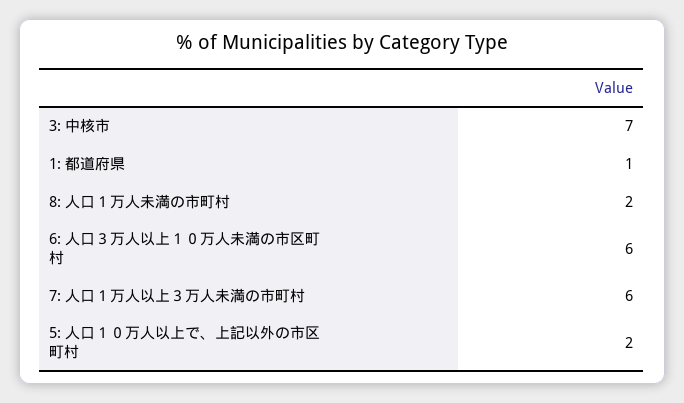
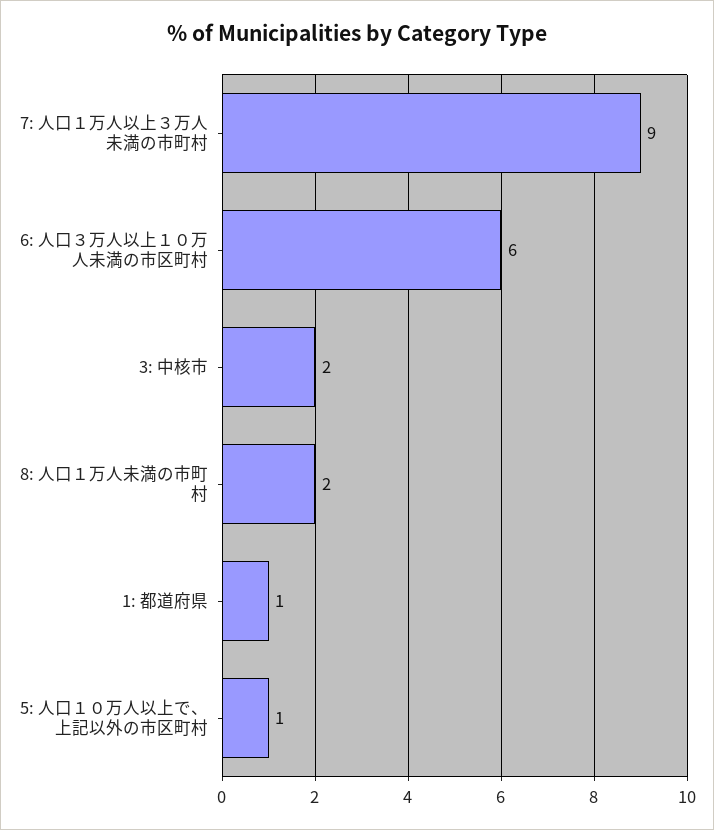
  {
-   "3: 中核市": 7,
+   "3: 中核市": 2,
    "1: 都道府県": 1,
    "8: 人口１万人未満の市町村": 2,
    "6: 人口３万人以上１０万人未満の市区町村": 6,
-   "7: 人口１万人以上３万人未満の市町村": 6,
+   "7: 人口１万人以上３万人未満の市町村": 9,
-   "5: 人口１０万人以上で、上記以外の市区町村": 2
+   "5: 人口１０万人以上で、上記以外の市区町村": 1
  }

